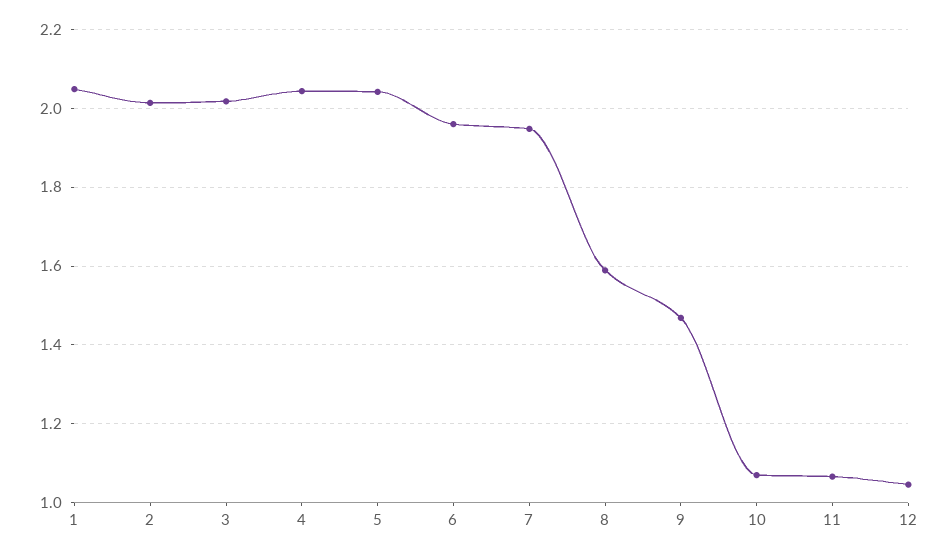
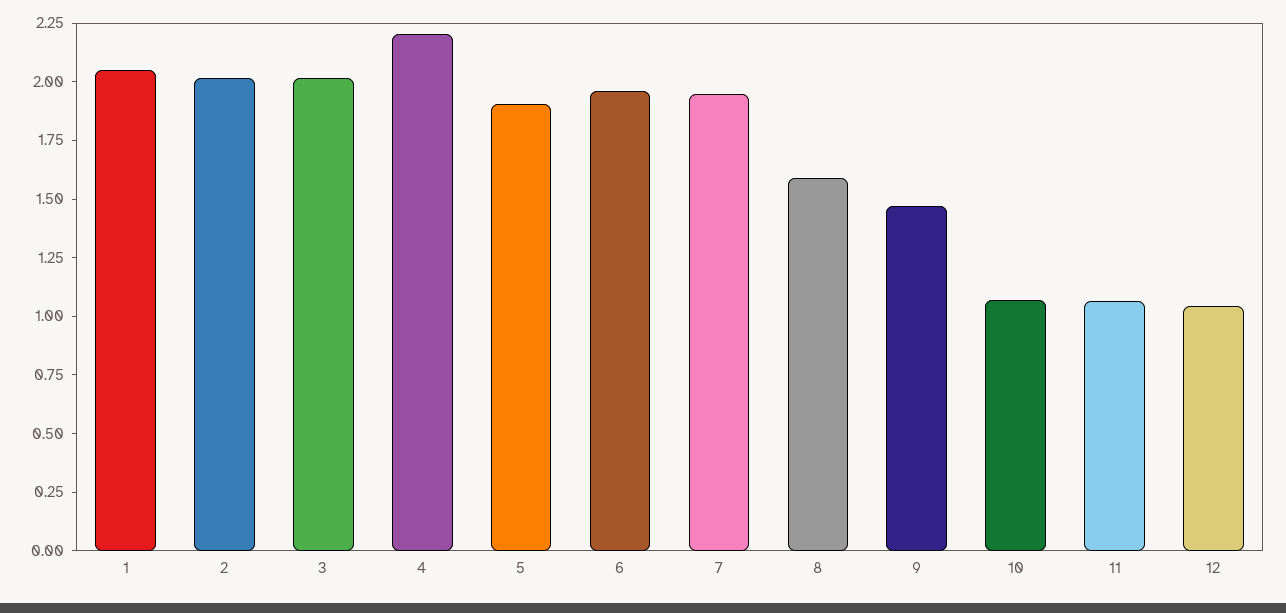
  {
    "1": 2.04,
    "2": 2.02,
    "3": 2.02,
-   "4": 2.04,
+   "4": 2.2,
-   "5": 2.04,
+   "5": 1.9,
    "6": 1.96,
    "7": 1.94,
    "8": 1.58,
    "9": 1.46,
    "10": 1.08,
    "11": 1.06,
    "12": 1.04
  }

